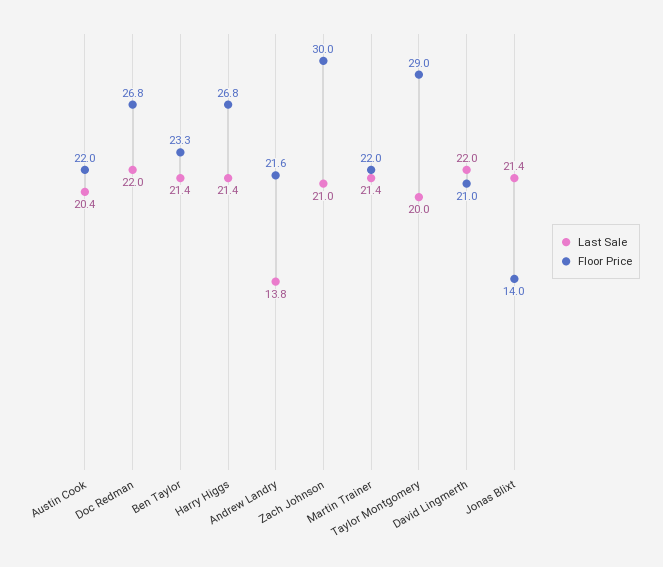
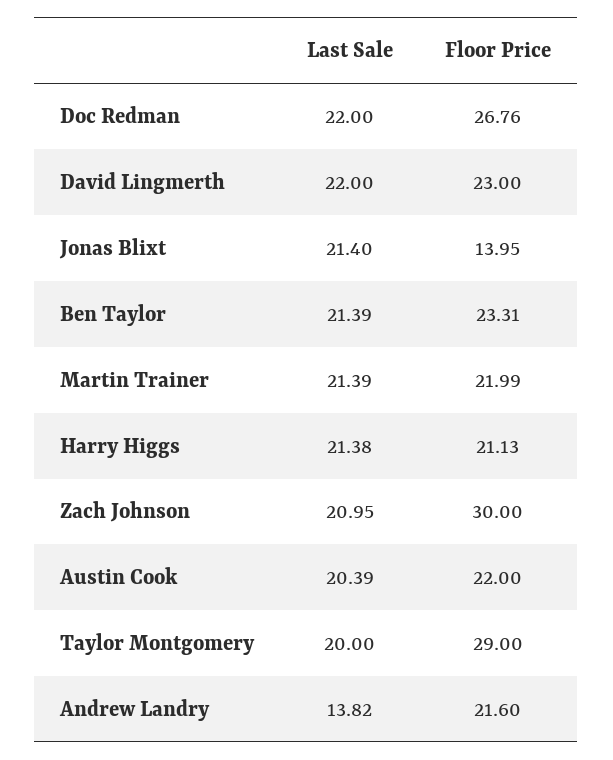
  {
    "Last Sale": {
      "Austin Cook": 20.39,
      "Doc Redman": 22,
      "Ben Taylor": 21.39,
      "Harry Higgs": 21.38,
      "Andrew Landry": 13.82,
      "Zach Johnson": 20.95,
      "Martin Trainer": 21.39,
      "Taylor Montgomery": 20,
      "David Lingmerth": 22,
      "Jonas Blixt": 21.4
    },
    "Floor Price": {
      "Austin Cook": 22,
      "Doc Redman": 26.76,
      "Ben Taylor": 23.31,
-     "Harry Higgs": 26.8,
+     "Harry Higgs": 21.13,
      "Andrew Landry": 21.6,
      "Zach Johnson": 30,
      "Martin Trainer": 21.99,
      "Taylor Montgomery": 29,
-     "David Lingmerth": 21,
+     "David Lingmerth": 23,
      "Jonas Blixt": 13.95
    }
  }

